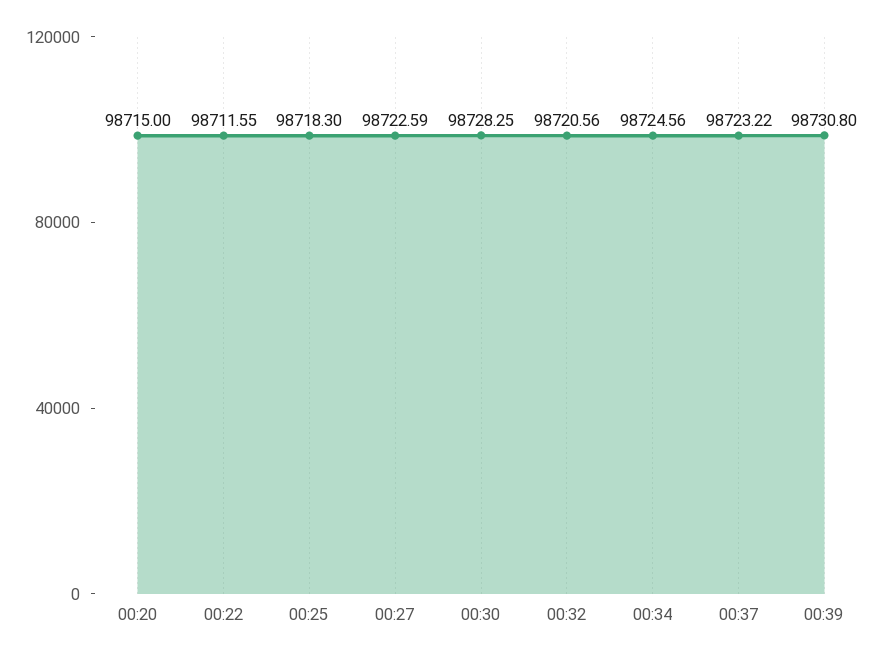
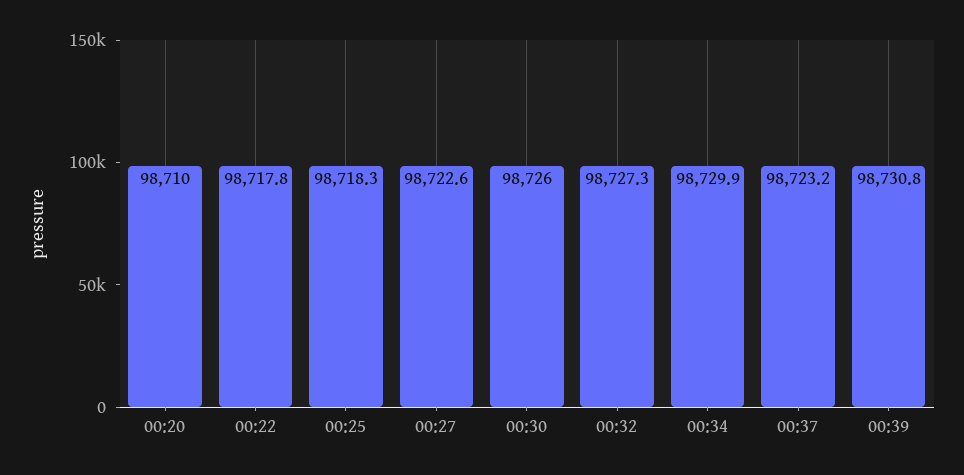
  {
-   "00:20": 98715,
+   "00:20": 98710,
-   "00:22": 98711.55,
+   "00:22": 98717.8,
    "00:25": 98718.3,
    "00:27": 98722.59,
-   "00:30": 98728.25,
+   "00:30": 98726,
-   "00:32": 98720.56,
+   "00:32": 98727.3,
-   "00:34": 98724.56,
+   "00:34": 98729.9,
    "00:37": 98723.22,
    "00:39": 98730.8
  }

